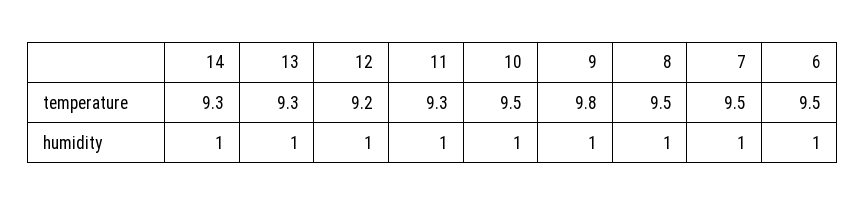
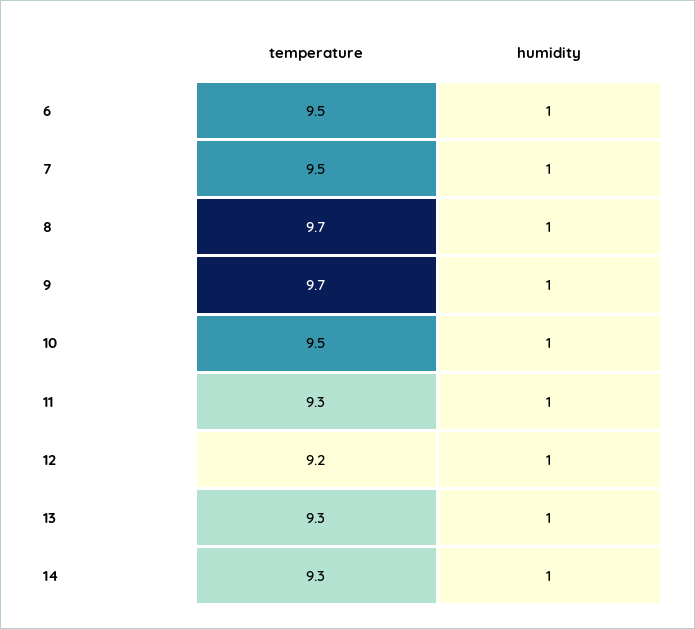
  {
    "14": {
      "temperature": 9.3,
      "humidity": 1
    },
    "13": {
      "temperature": 9.3,
      "humidity": 1
    },
    "12": {
      "temperature": 9.2,
      "humidity": 1
    },
    "11": {
      "temperature": 9.3,
      "humidity": 1
    },
    "10": {
      "temperature": 9.5,
      "humidity": 1
    },
    "9": {
-     "temperature": 9.8,
+     "temperature": 9.7,
      "humidity": 1
    },
    "8": {
-     "temperature": 9.5,
+     "temperature": 9.7,
      "humidity": 1
    },
    "7": {
      "temperature": 9.5,
      "humidity": 1
    },
    "6": {
      "temperature": 9.5,
      "humidity": 1
    }
  }

